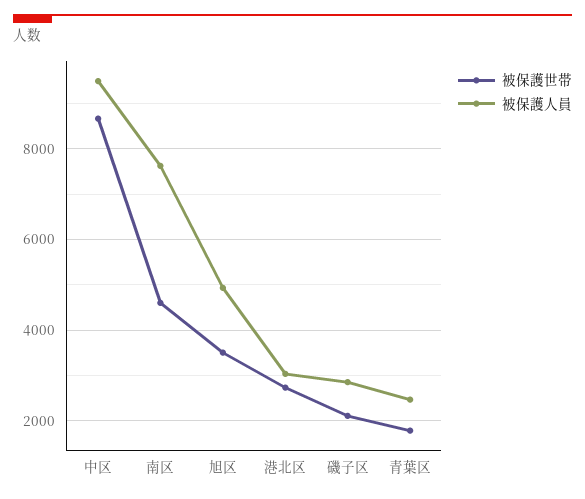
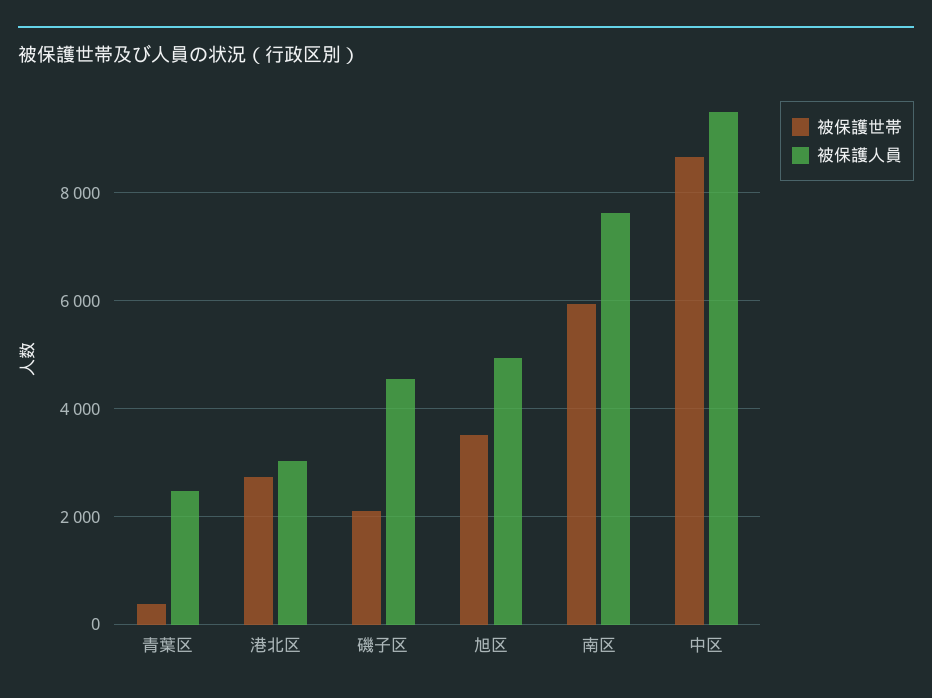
  {
    "被保護世帯": {
      "中区": 8600,
-     "南区": 4600,
+     "南区": 6000,
      "旭区": 3600,
      "港北区": 2800,
      "磯子区": 2200,
-     "青葉区": 1800
+     "青葉区": 400
    },
    "被保護人員": {
      "中区": 9400,
      "南区": 7600,
      "旭区": 5000,
      "港北区": 3000,
-     "磯子区": 2800,
+     "磯子区": 4600,
      "青葉区": 2400
    }
  }

